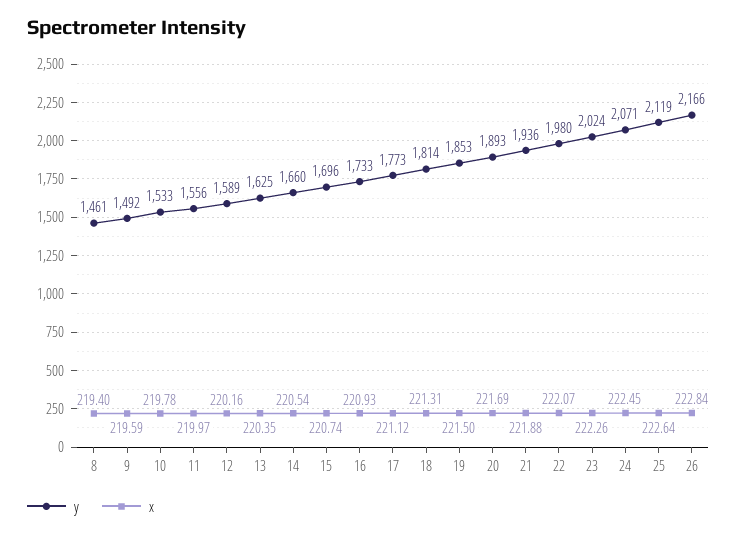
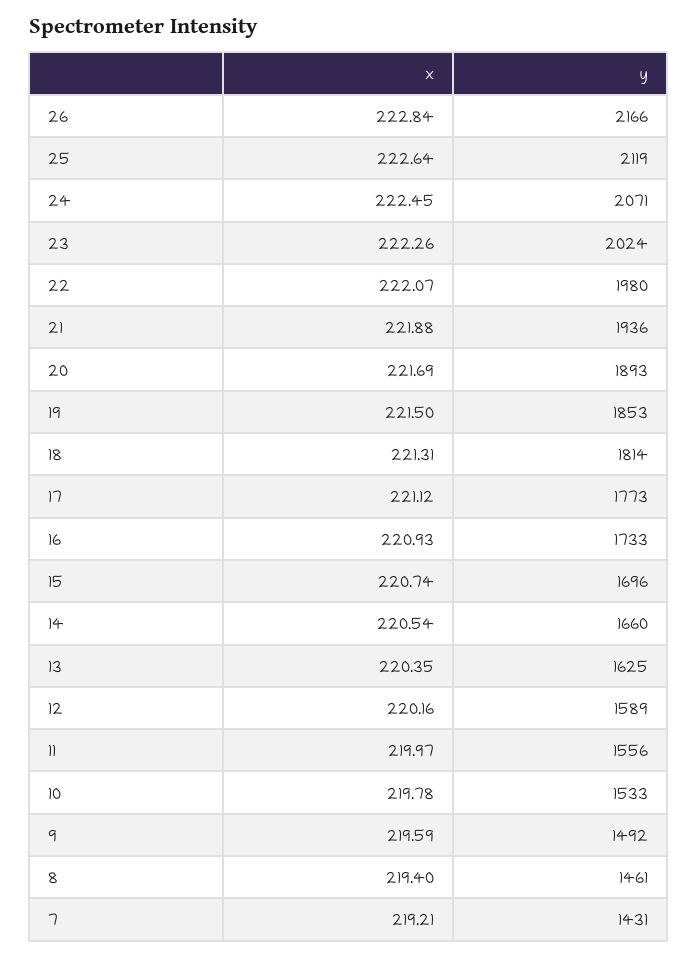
  {
    "y": {
      "8": 1461,
      "9": 1492,
      "10": 1533,
      "11": 1556,
      "12": 1589,
      "13": 1625,
      "14": 1660,
      "15": 1696,
      "16": 1733,
      "17": 1773,
      "18": 1814,
      "19": 1853,
      "20": 1893,
      "21": 1936,
      "22": 1980,
      "23": 2024,
      "24": 2071,
      "25": 2119,
-     "26": 2166
+     "26": 2166,
+     "7": 1431
    },
    "x": {
      "8": 219.4,
      "9": 219.59,
      "10": 219.78,
      "11": 219.97,
      "12": 220.16,
      "13": 220.35,
      "14": 220.54,
      "15": 220.74,
      "16": 220.93,
      "17": 221.12,
      "18": 221.31,
      "19": 221.5,
      "20": 221.69,
      "21": 221.88,
      "22": 222.07,
      "23": 222.26,
      "24": 222.45,
      "25": 222.64,
-     "26": 222.84
+     "26": 222.84,
+     "7": 219.21
    }
  }

